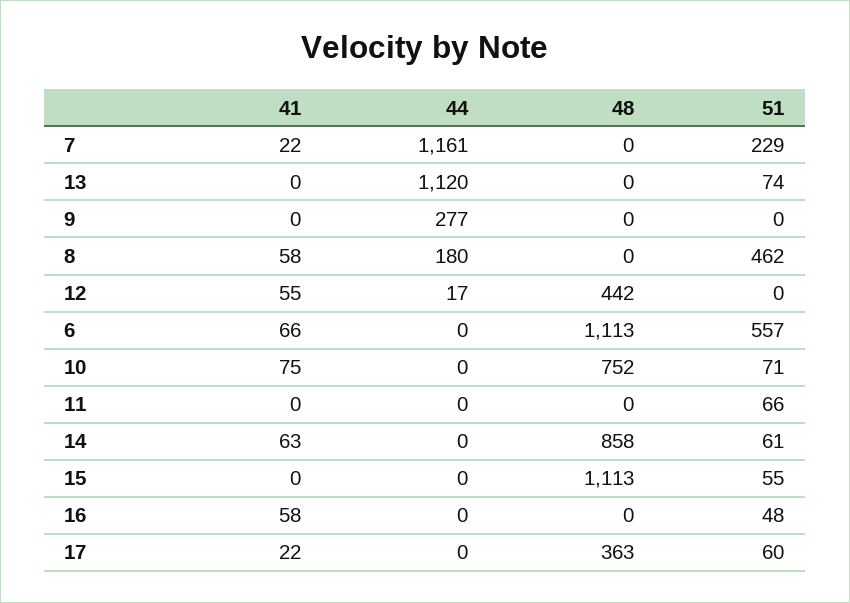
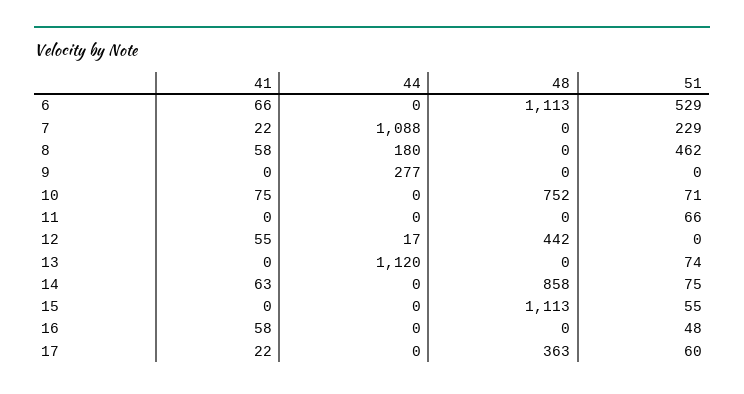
  {
    "41": {
      "7": 22,
      "13": 0,
      "9": 0,
      "8": 58,
      "12": 55,
      "6": 66,
      "10": 75,
      "11": 0,
      "14": 63,
      "15": 0,
      "16": 58,
      "17": 22
    },
    "44": {
-     "7": 1161,
+     "7": 1088,
      "13": 1120,
      "9": 277,
      "8": 180,
      "12": 17,
      "6": 0,
      "10": 0,
      "11": 0,
      "14": 0,
      "15": 0,
      "16": 0,
      "17": 0
    },
    "48": {
      "7": 0,
      "13": 0,
      "9": 0,
      "8": 0,
      "12": 442,
      "6": 1113,
      "10": 752,
      "11": 0,
      "14": 858,
      "15": 1113,
      "16": 0,
      "17": 363
    },
    "51": {
      "7": 229,
      "13": 74,
      "9": 0,
      "8": 462,
      "12": 0,
-     "6": 557,
+     "6": 529,
      "10": 71,
      "11": 66,
-     "14": 61,
+     "14": 75,
      "15": 55,
      "16": 48,
      "17": 60
    }
  }

